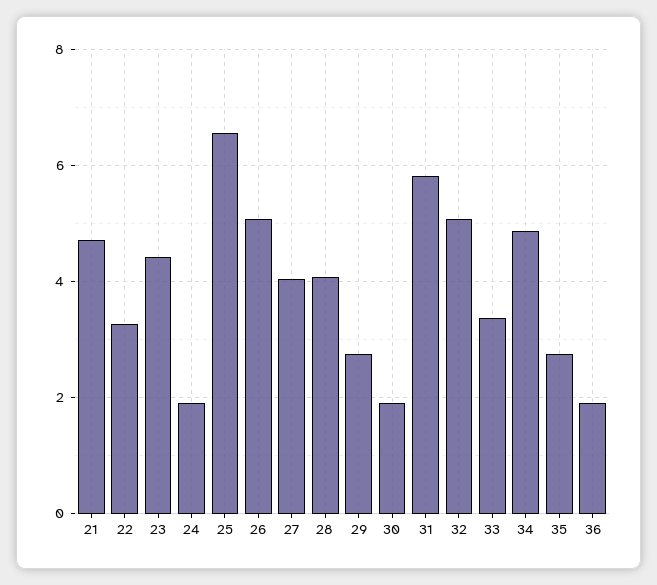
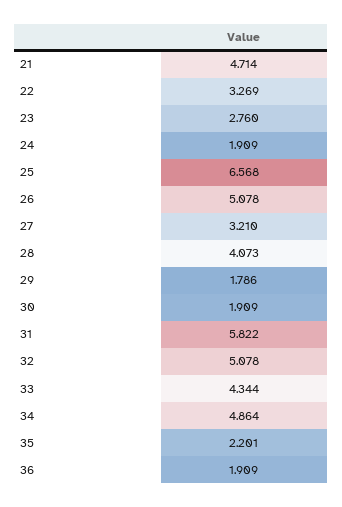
  {
    "21": 4.714,
    "22": 3.269,
-   "23": 4.4,
+   "23": 2.76,
    "24": 1.909,
    "25": 6.568,
    "26": 5.078,
-   "27": 4,
+   "27": 3.21,
    "28": 4.073,
-   "29": 2.8,
+   "29": 1.786,
    "30": 1.909,
    "31": 5.822,
    "32": 5.078,
-   "33": 3.4,
+   "33": 4.344,
    "34": 4.864,
-   "35": 2.8,
+   "35": 2.201,
    "36": 1.909
  }

